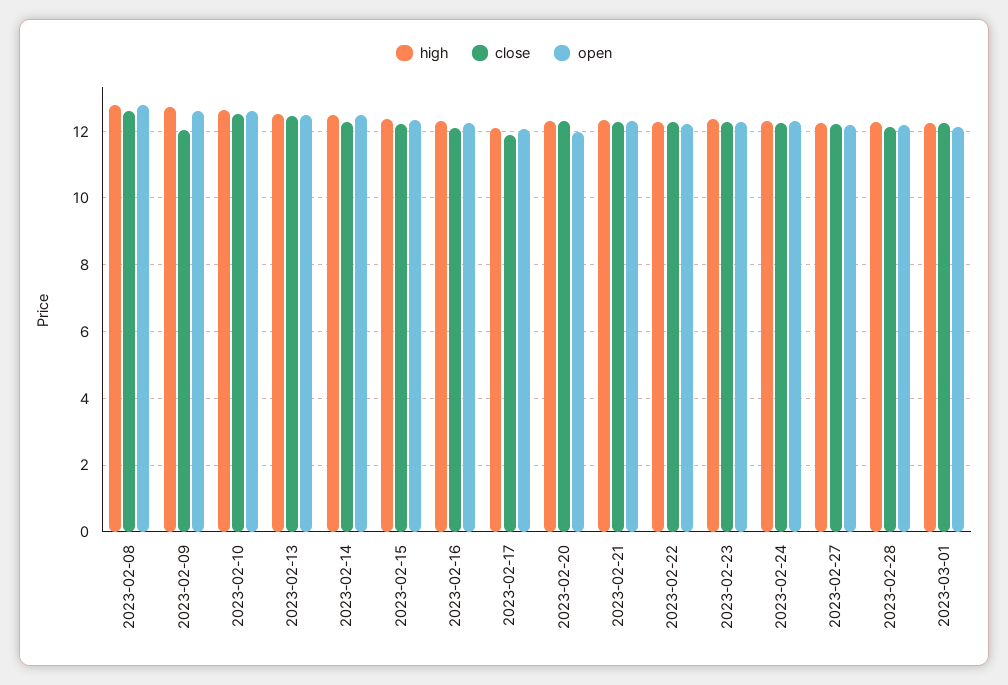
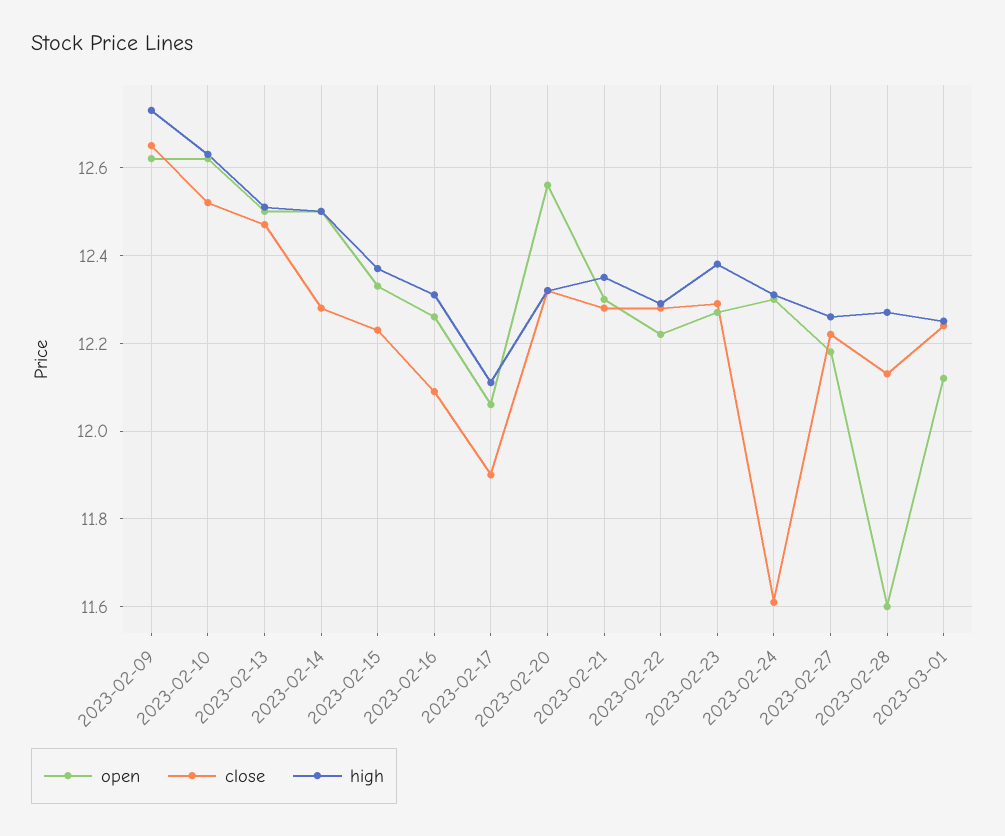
  {
    "high": {
-     "2023-02-08": 12.8,
      "2023-02-09": 12.75,
      "2023-02-10": 12.65,
      "2023-02-13": 12.5,
      "2023-02-14": 12.5,
      "2023-02-15": 12.35,
      "2023-02-16": 12.3,
      "2023-02-17": 12.1,
      "2023-02-20": 12.3,
      "2023-02-21": 12.35,
      "2023-02-22": 12.3,
      "2023-02-23": 12.4,
      "2023-02-24": 12.3,
      "2023-02-27": 12.25,
      "2023-02-28": 12.25,
      "2023-03-01": 12.25
    },
    "close": {
-     "2023-02-08": 12.6,
-     "2023-02-09": 12,
+     "2023-02-09": 12.65,
      "2023-02-10": 12.5,
      "2023-02-13": 12.45,
      "2023-02-14": 12.3,
      "2023-02-15": 12.25,
      "2023-02-16": 12.1,
      "2023-02-17": 11.9,
      "2023-02-20": 12.3,
      "2023-02-21": 12.3,
      "2023-02-22": 12.3,
      "2023-02-23": 12.3,
-     "2023-02-24": 12.2,
+     "2023-02-24": 11.6,
      "2023-02-27": 12.2,
      "2023-02-28": 12.15,
      "2023-03-01": 12.25
    },
    "open": {
-     "2023-02-08": 12.8,
      "2023-02-09": 12.6,
      "2023-02-10": 12.6,
      "2023-02-13": 12.5,
      "2023-02-14": 12.5,
      "2023-02-15": 12.35,
      "2023-02-16": 12.25,
      "2023-02-17": 12.05,
-     "2023-02-20": 12,
+     "2023-02-20": 12.55,
      "2023-02-21": 12.3,
      "2023-02-22": 12.2,
      "2023-02-23": 12.25,
      "2023-02-24": 12.3,
      "2023-02-27": 12.2,
-     "2023-02-28": 12.2,
+     "2023-02-28": 11.6,
      "2023-03-01": 12.1
    }
  }

